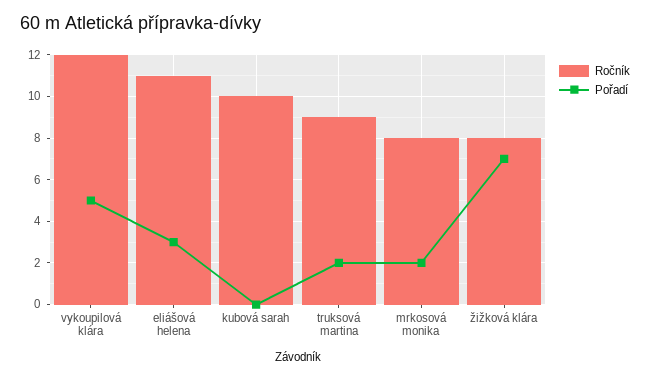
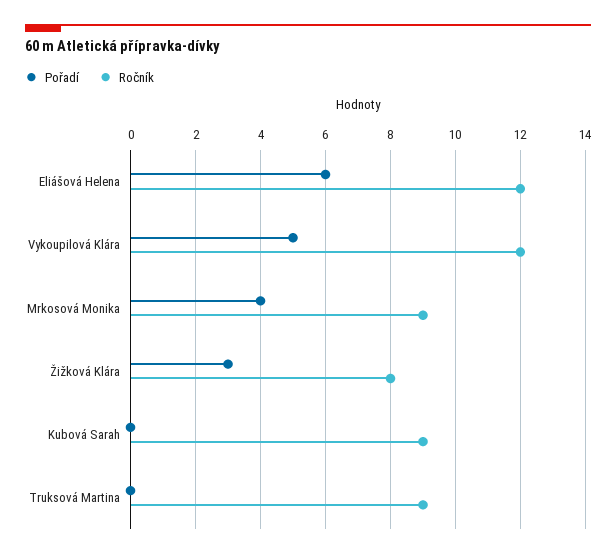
  {
    "Ročník": {
      "vykoupilová klára": 12,
-     "eliášová helena": 11,
+     "eliášová helena": 12,
-     "kubová sarah": 10,
+     "kubová sarah": 9,
      "truksová martina": 9,
-     "mrkosová monika": 8,
+     "mrkosová monika": 9,
      "žižková klára": 8
    },
    "Pořadí": {
      "vykoupilová klára": 5,
-     "eliášová helena": 3,
+     "eliášová helena": 6,
      "kubová sarah": 0,
-     "truksová martina": 2,
+     "truksová martina": 0,
-     "mrkosová monika": 2,
+     "mrkosová monika": 4,
-     "žižková klára": 7
+     "žižková klára": 3
    }
  }

